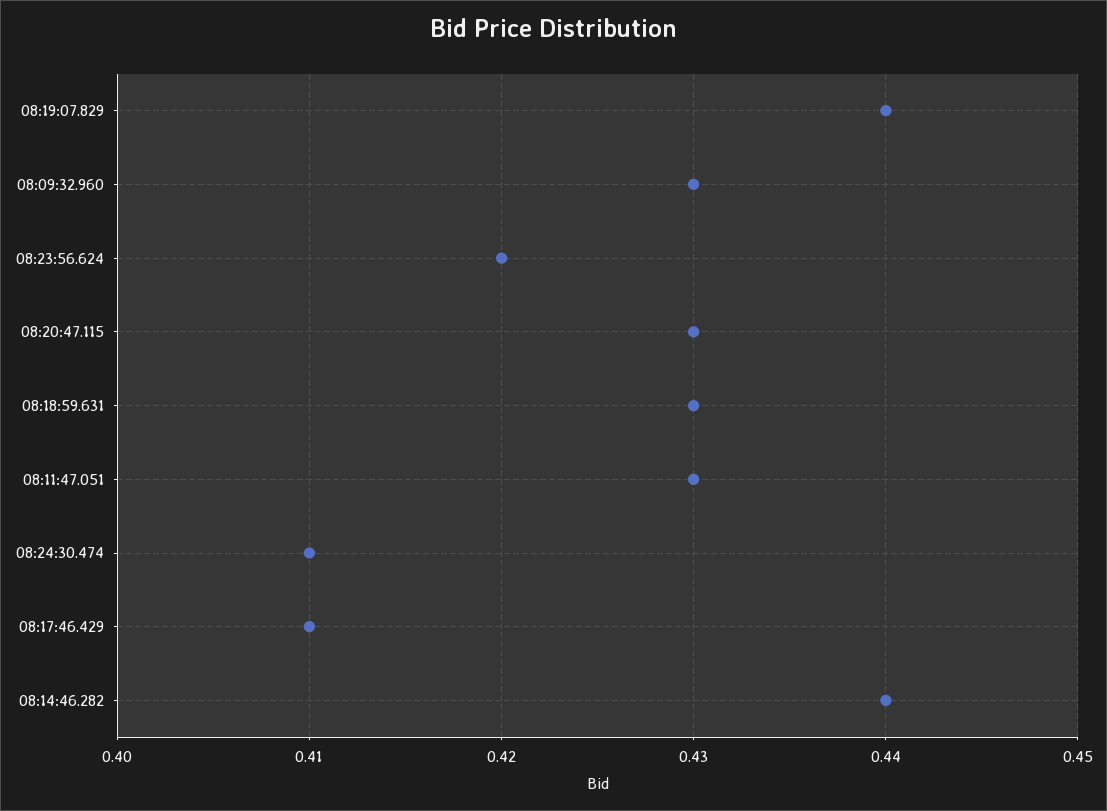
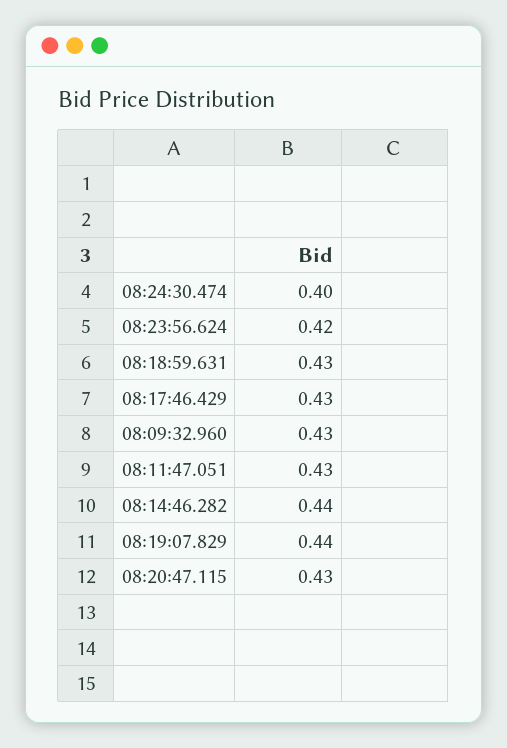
  {
    "08:19:07.829": 0.44,
    "08:09:32.960": 0.43,
    "08:23:56.624": 0.42,
    "08:20:47.115": 0.43,
    "08:18:59.631": 0.43,
    "08:11:47.051": 0.43,
-   "08:24:30.474": 0.41,
+   "08:24:30.474": 0.4,
-   "08:17:46.429": 0.41,
+   "08:17:46.429": 0.43,
    "08:14:46.282": 0.44
  }

